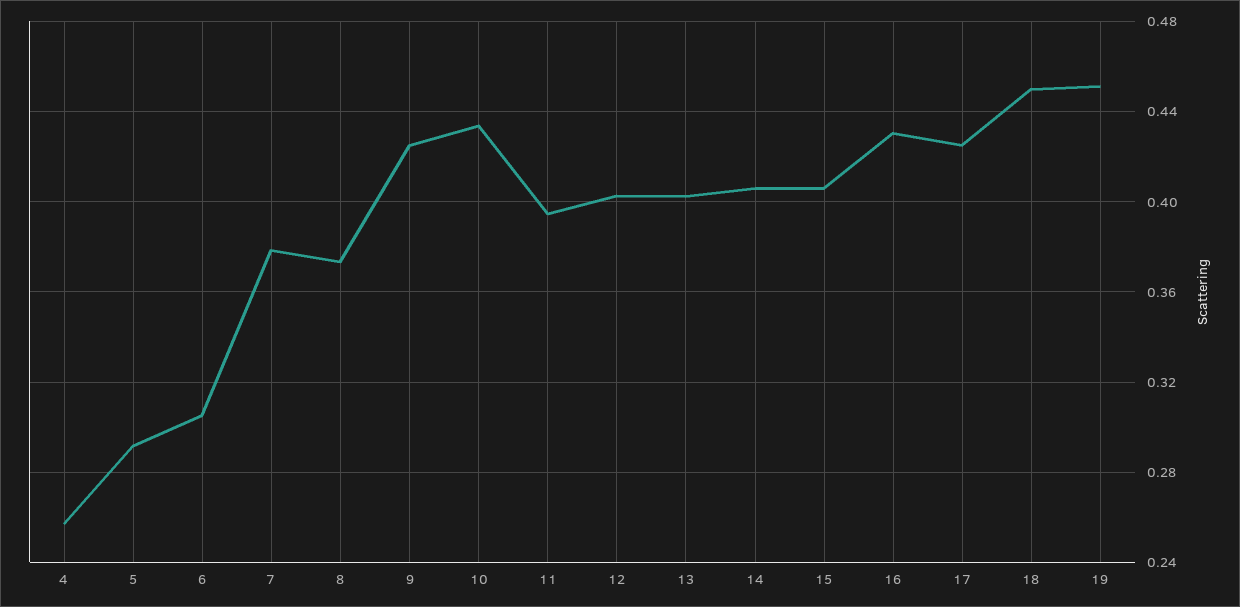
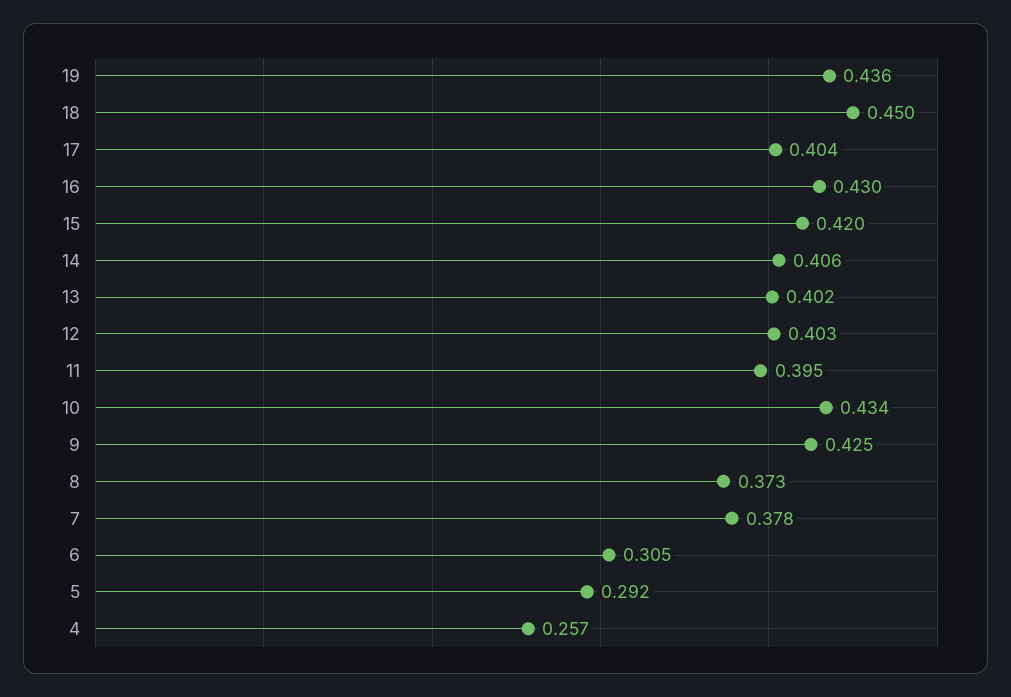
  {
    "4": 0.257,
    "5": 0.292,
    "6": 0.305,
    "7": 0.378,
    "8": 0.373,
    "9": 0.425,
    "10": 0.434,
    "11": 0.395,
    "12": 0.403,
    "13": 0.402,
    "14": 0.406,
-   "15": 0.405,
+   "15": 0.42,
    "16": 0.43,
-   "17": 0.425,
+   "17": 0.404,
    "18": 0.45,
-   "19": 0.45
+   "19": 0.436
  }

